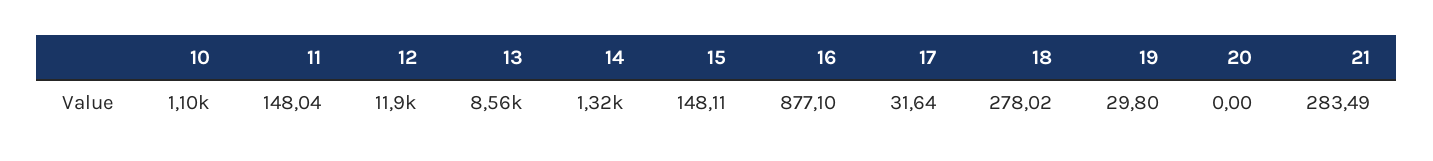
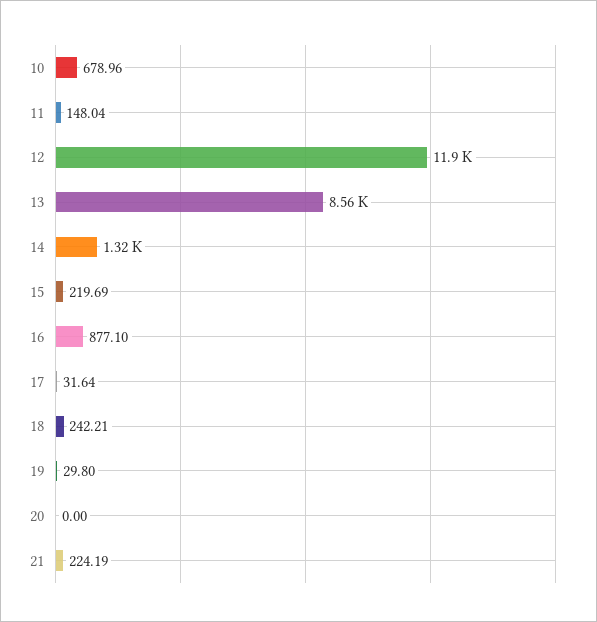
  {
-   "10": 1100,
+   "10": 678.96,
    "11": 148.04,
    "12": 11900,
    "13": 8560,
    "14": 1320,
-   "15": 148.11,
+   "15": 219.69,
    "16": 877.1,
    "17": 31.64,
-   "18": 278.02,
+   "18": 242.21,
    "19": 29.8,
    "20": 0,
-   "21": 283.49
+   "21": 224.19
  }

